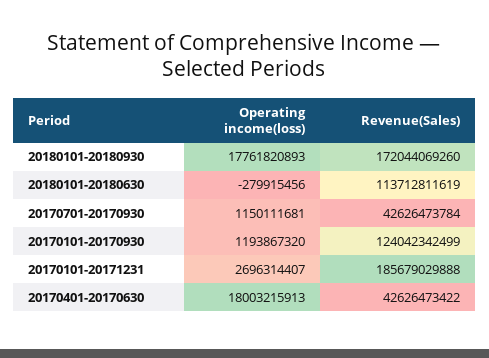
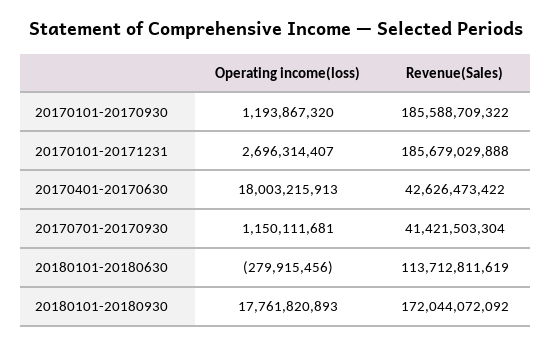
  {
    "Operating income(loss)": {
      "20180101-20180930": 17761820893,
      "20180101-20180630": -279915456,
      "20170701-20170930": 1150111681,
      "20170101-20170930": 1193867320,
      "20170101-20171231": 2696314407,
      "20170401-20170630": 18003215913
    },
    "Revenue(Sales)": {
-     "20180101-20180930": 172044069260,
+     "20180101-20180930": 172044072092,
      "20180101-20180630": 113712811619,
-     "20170701-20170930": 42626473784,
+     "20170701-20170930": 41421503304,
-     "20170101-20170930": 124042342499,
+     "20170101-20170930": 185588709322,
      "20170101-20171231": 185679029888,
      "20170401-20170630": 42626473422
    }
  }

